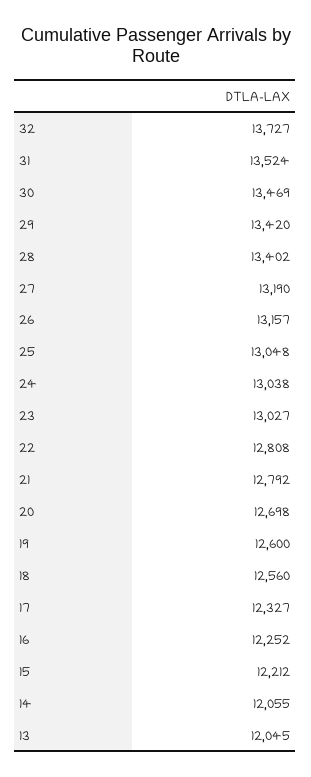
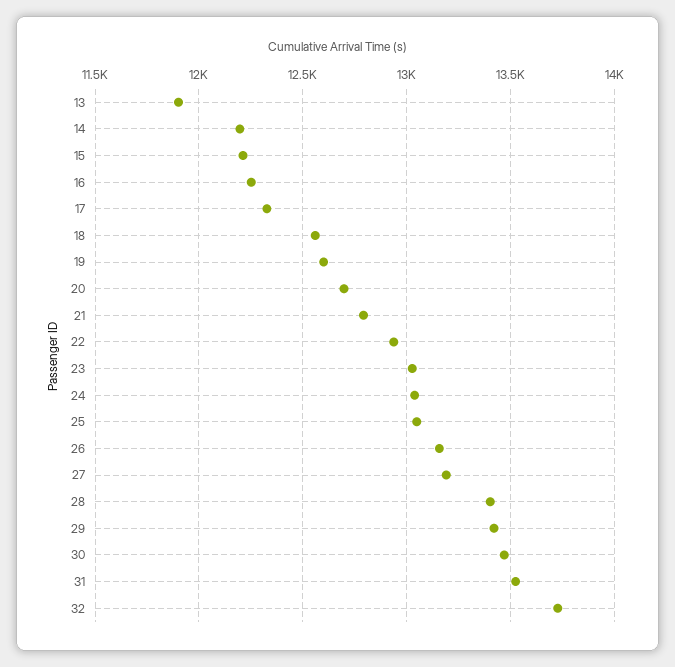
  {
    "32": 13727,
    "31": 13524,
    "30": 13469,
    "29": 13420,
    "28": 13402,
    "27": 13190,
    "26": 13157,
    "25": 13048,
    "24": 13038,
    "23": 13027,
-   "22": 12808,
+   "22": 12950,
    "21": 12792,
    "20": 12698,
    "19": 12600,
    "18": 12560,
    "17": 12327,
    "16": 12252,
    "15": 12212,
-   "14": 12055,
+   "14": 12200,
-   "13": 12045
+   "13": 11900
  }

